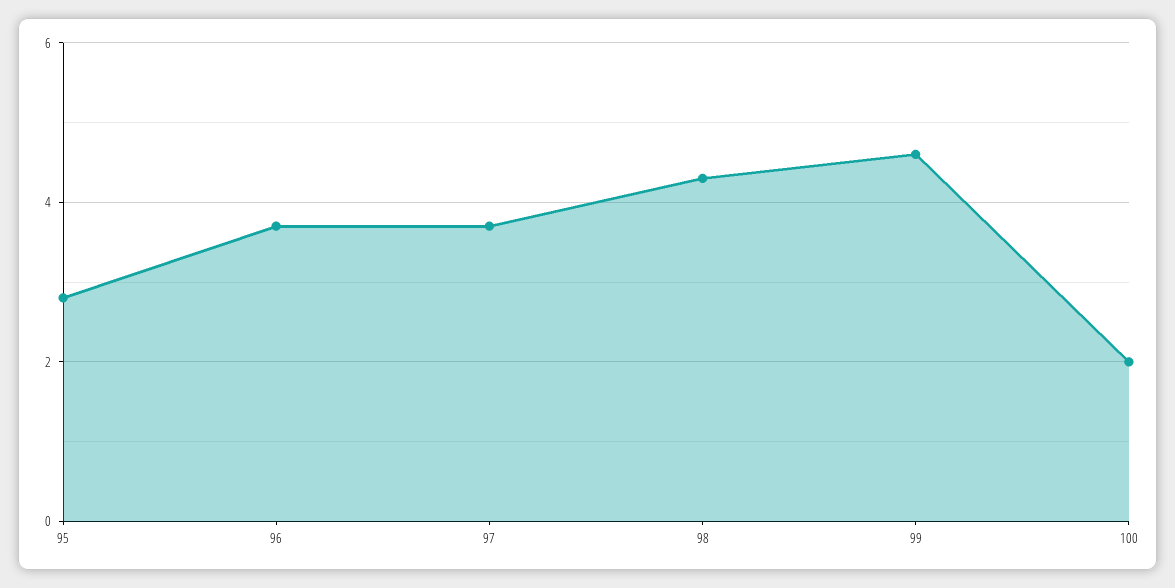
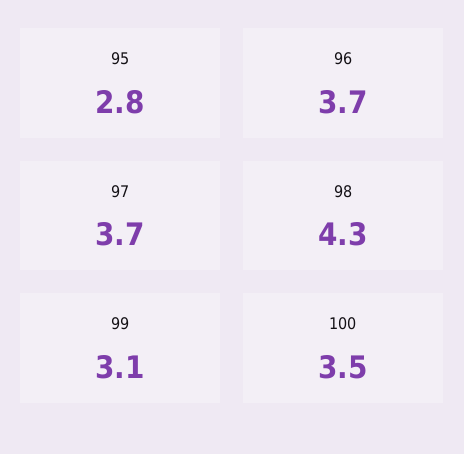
  {
    "95": 2.8,
    "96": 3.7,
    "97": 3.7,
    "98": 4.3,
-   "99": 4.5,
+   "99": 3.1,
-   "100": 2
+   "100": 3.5
  }

